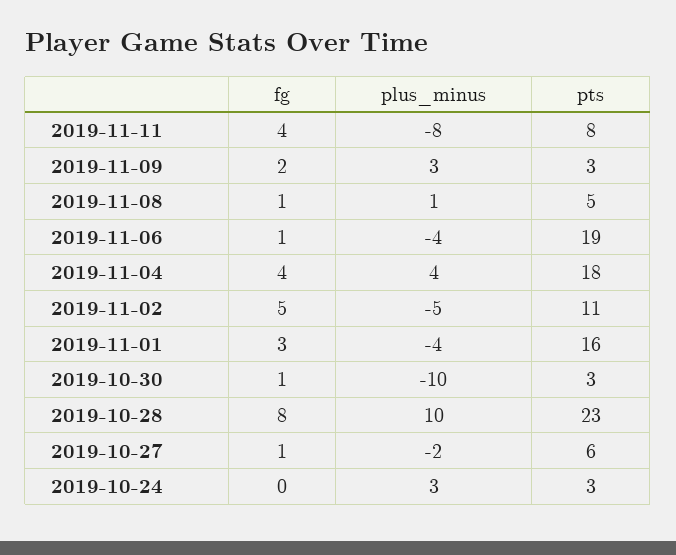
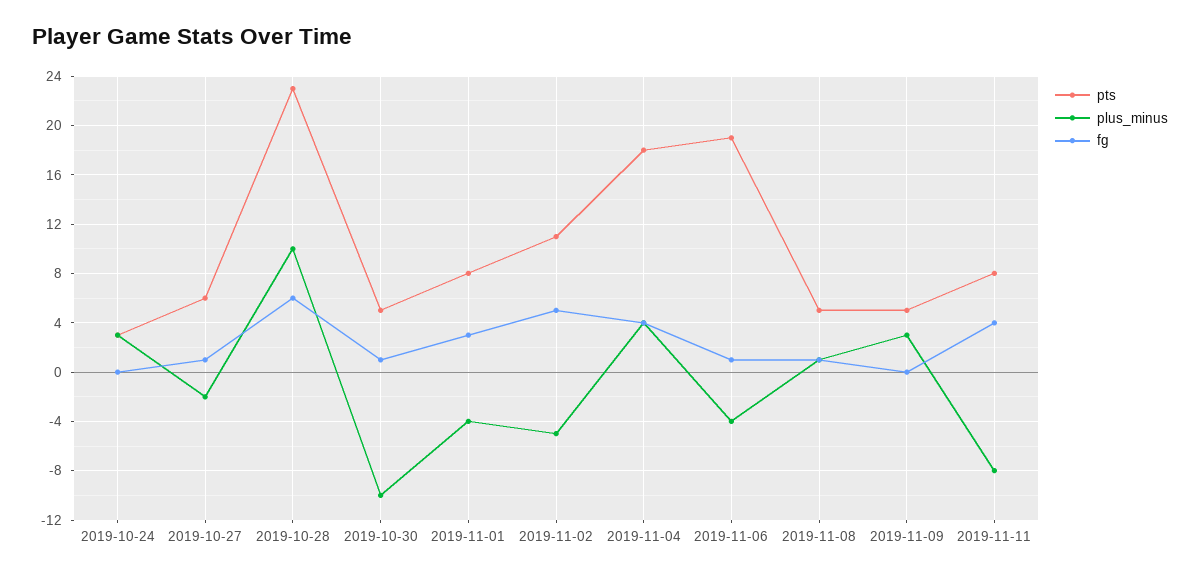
  {
    "fg": {
      "2019-11-11": 4,
-     "2019-11-09": 2,
+     "2019-11-09": 0,
      "2019-11-08": 1,
      "2019-11-06": 1,
      "2019-11-04": 4,
      "2019-11-02": 5,
      "2019-11-01": 3,
      "2019-10-30": 1,
-     "2019-10-28": 8,
+     "2019-10-28": 6,
      "2019-10-27": 1,
      "2019-10-24": 0
    },
    "plus_minus": {
      "2019-11-11": -8,
      "2019-11-09": 3,
      "2019-11-08": 1,
      "2019-11-06": -4,
      "2019-11-04": 4,
      "2019-11-02": -5,
      "2019-11-01": -4,
      "2019-10-30": -10,
      "2019-10-28": 10,
      "2019-10-27": -2,
      "2019-10-24": 3
    },
    "pts": {
      "2019-11-11": 8,
-     "2019-11-09": 3,
+     "2019-11-09": 5,
      "2019-11-08": 5,
      "2019-11-06": 19,
      "2019-11-04": 18,
      "2019-11-02": 11,
-     "2019-11-01": 16,
+     "2019-11-01": 8,
-     "2019-10-30": 3,
+     "2019-10-30": 5,
      "2019-10-28": 23,
      "2019-10-27": 6,
      "2019-10-24": 3
    }
  }

